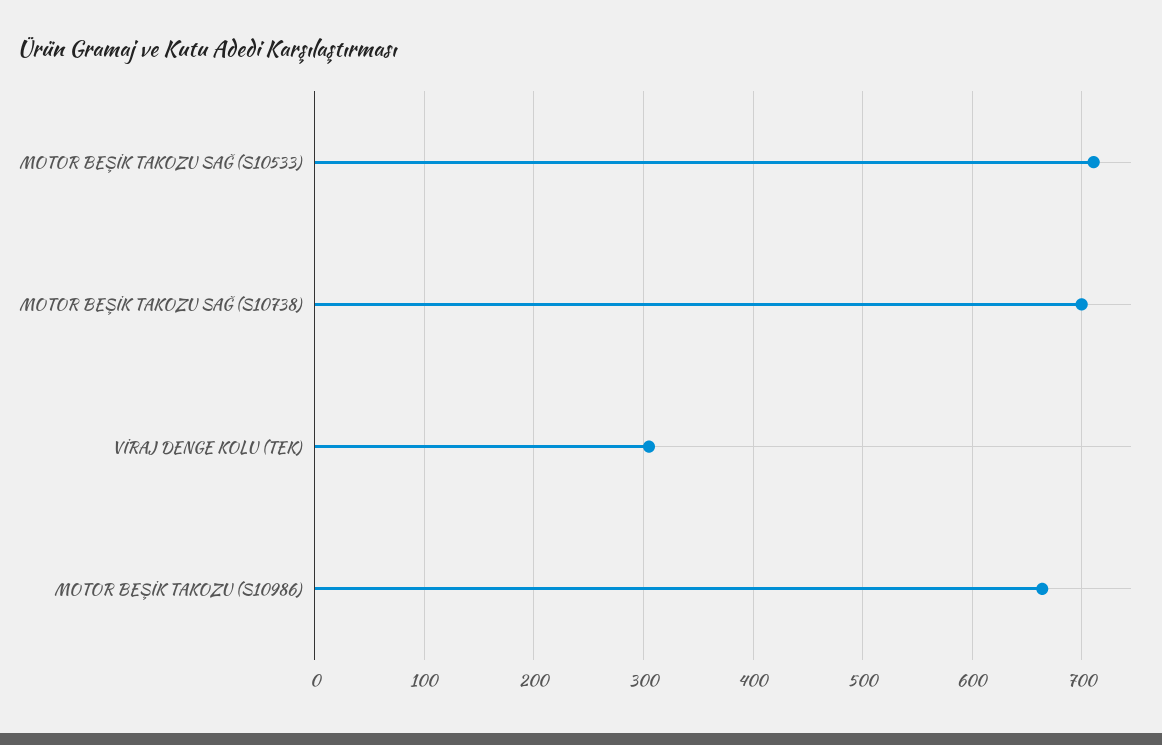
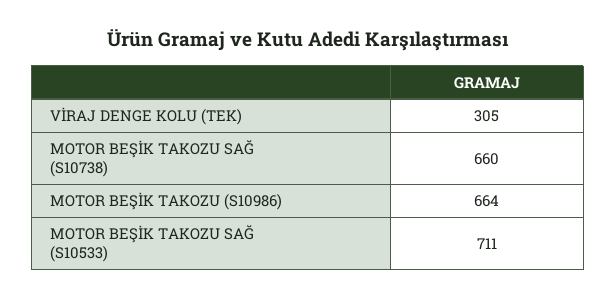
  {
    "MOTOR BEŞİK TAKOZU SAĞ (S10533)": 711,
-   "MOTOR BEŞİK TAKOZU SAĞ (S10738)": 700,
+   "MOTOR BEŞİK TAKOZU SAĞ (S10738)": 660,
    "VİRAJ DENGE KOLU (TEK)": 305,
    "MOTOR BEŞİK TAKOZU (S10986)": 664
  }

